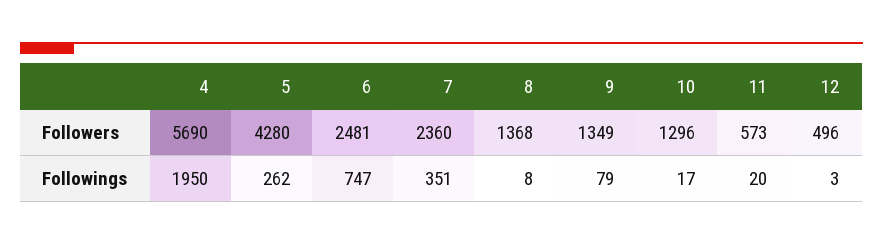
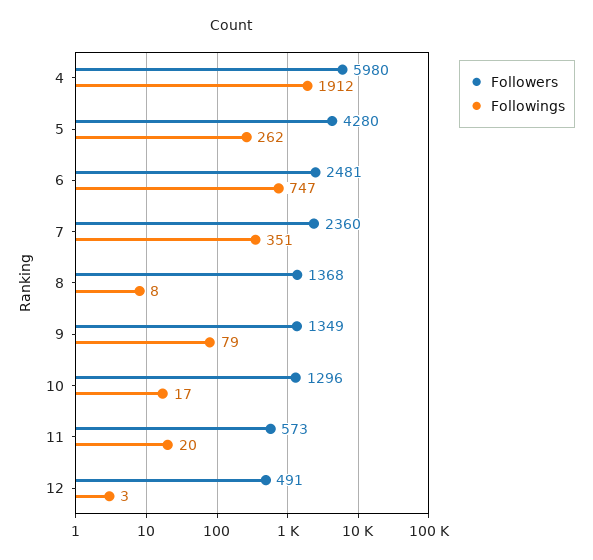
  {
    "Followers": {
-     "4": 5690,
+     "4": 5980,
      "5": 4280,
      "6": 2481,
      "7": 2360,
      "8": 1368,
      "9": 1349,
      "10": 1296,
      "11": 573,
-     "12": 496
+     "12": 491
    },
    "Followings": {
-     "4": 1950,
+     "4": 1912,
      "5": 262,
      "6": 747,
      "7": 351,
      "8": 8,
      "9": 79,
      "10": 17,
      "11": 20,
      "12": 3
    }
  }

